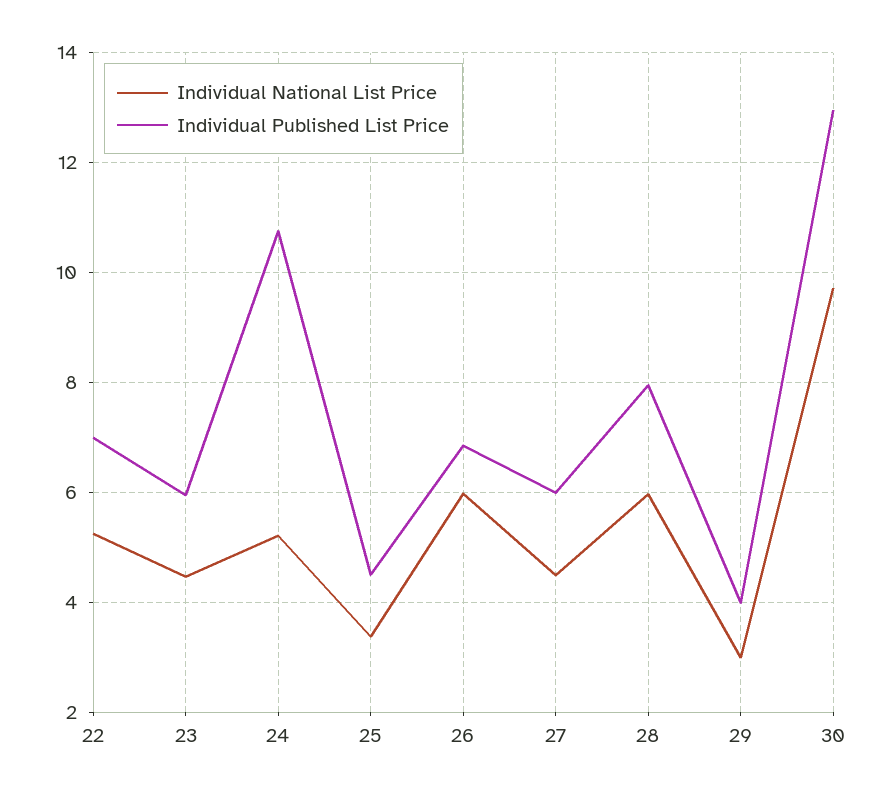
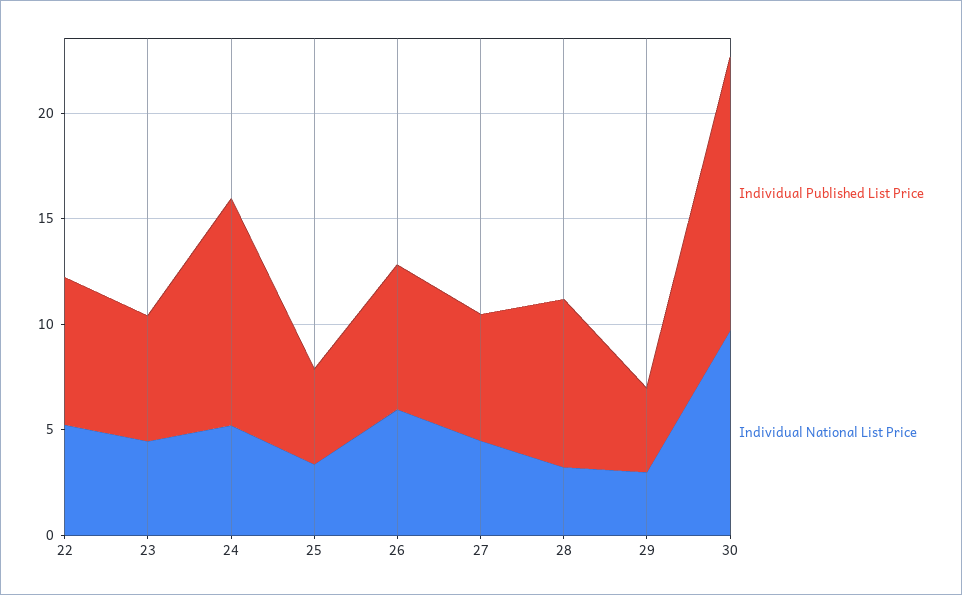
  {
    "Individual National List Price": {
      "22": 5.2,
      "23": 4.4,
      "24": 5.2,
      "25": 3.4,
      "26": 6,
      "27": 4.4,
-     "28": 6,
+     "28": 3,
      "29": 3,
      "30": 9.8
    },
    "Individual Published List Price": {
      "22": 7,
      "23": 6,
      "24": 10.8,
      "25": 4.6,
      "26": 6.8,
      "27": 6,
      "28": 8,
      "29": 4,
      "30": 13
    }
  }

